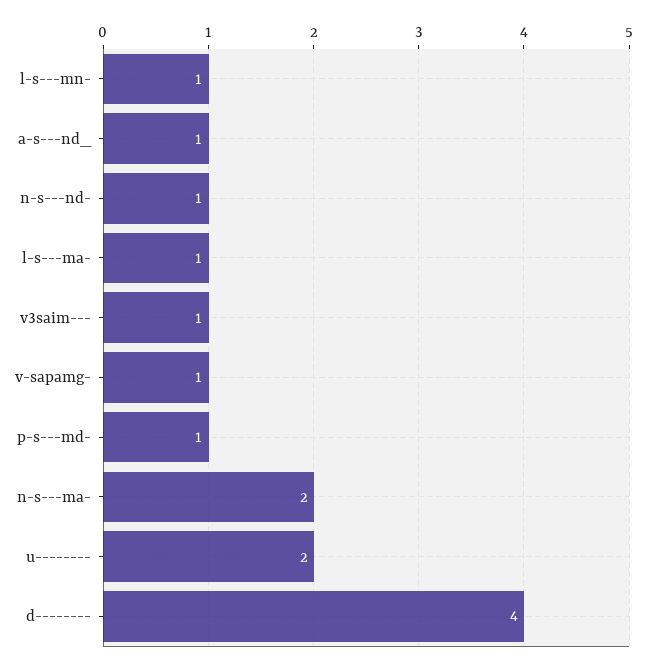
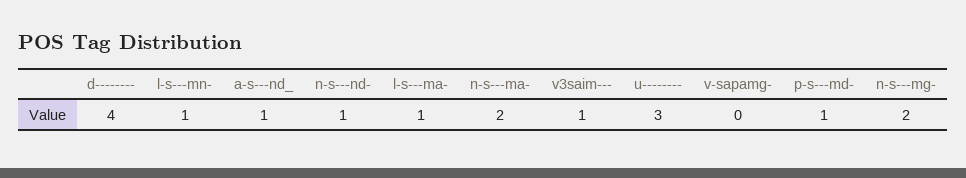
  {
    "l-s---mn-": 1,
    "a-s---nd_": 1,
    "n-s---nd-": 1,
    "l-s---ma-": 1,
    "v3saim---": 1,
-   "v-sapamg-": 1,
+   "v-sapamg-": 0,
    "p-s---md-": 1,
    "n-s---ma-": 2,
-   "u--------": 2,
+   "u--------": 3,
-   "d--------": 4
+   "d--------": 4,
+   "n-s---mg-": 2
  }

